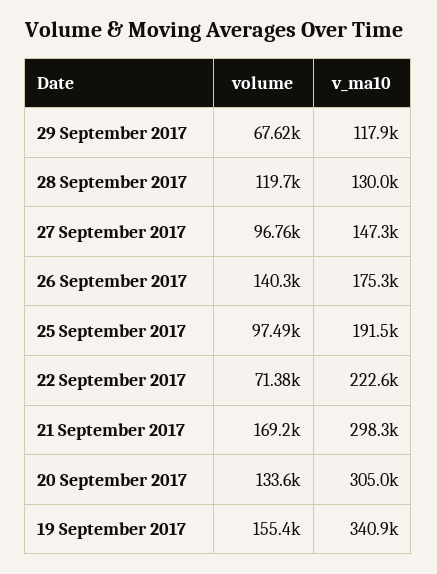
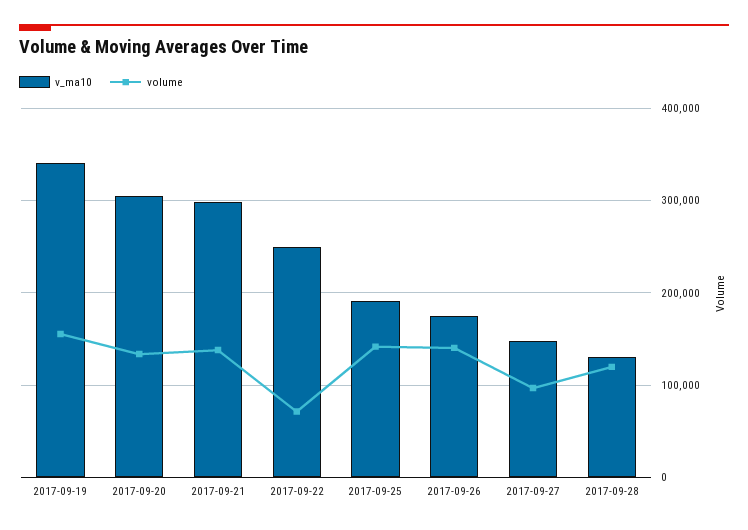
  {
    "volume": {
-     "29 September 2017": 67620,
      "28 September 2017": 119700,
      "27 September 2017": 96760,
      "26 September 2017": 140300,
-     "25 September 2017": 97490,
+     "25 September 2017": 140000,
      "22 September 2017": 71380,
-     "21 September 2017": 169200,
+     "21 September 2017": 140000,
      "20 September 2017": 133600,
      "19 September 2017": 155400
    },
    "v_ma10": {
-     "29 September 2017": 117900,
      "28 September 2017": 130000,
      "27 September 2017": 147300,
      "26 September 2017": 175300,
      "25 September 2017": 191500,
-     "22 September 2017": 222600,
+     "22 September 2017": 250000,
      "21 September 2017": 298300,
      "20 September 2017": 305000,
      "19 September 2017": 340900
    }
  }

